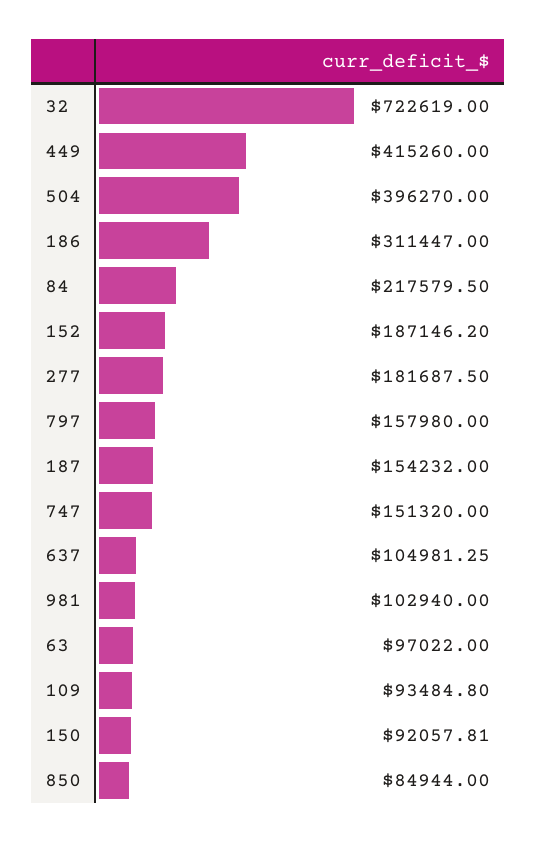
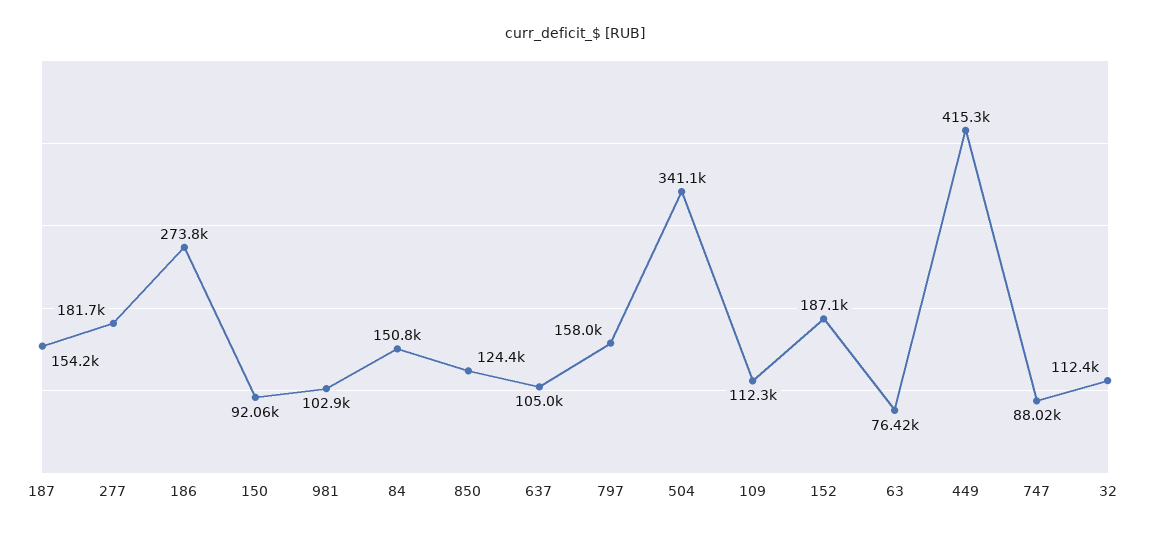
  {
-   "32": 722619,
+   "32": 112400,
    "449": 415260,
-   "504": 396270,
+   "504": 341100,
-   "186": 311447,
+   "186": 273800,
-   "84": 217579.5,
+   "84": 150800,
    "152": 187146.2,
    "277": 181687.5,
    "797": 157980,
    "187": 154232,
-   "747": 151320,
+   "747": 88020,
    "637": 104981.25,
    "981": 102940,
-   "63": 97022,
+   "63": 76420,
-   "109": 93484.8,
+   "109": 112300,
    "150": 92057.81,
-   "850": 84944
+   "850": 124400
  }

